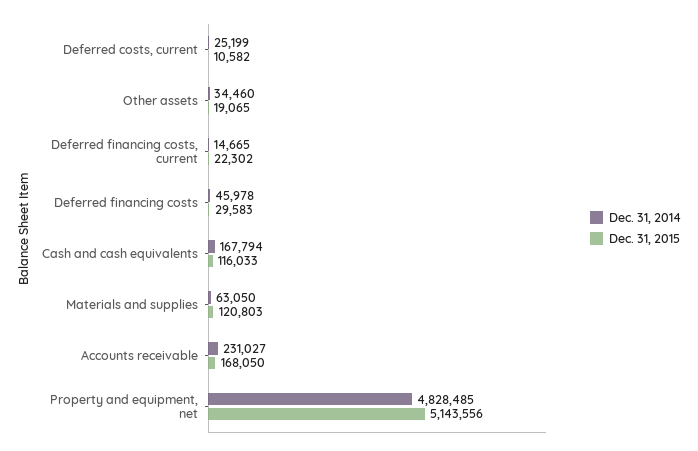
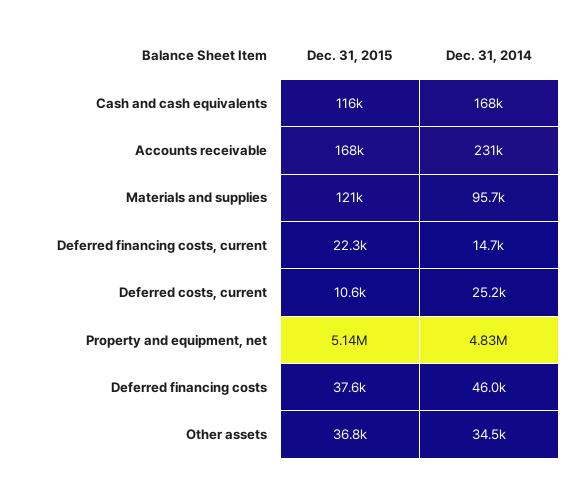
  {
    "Dec. 31, 2014": {
      "Deferred costs, current": 25199,
      "Other assets": 34460,
      "Deferred financing costs, current": 14665,
      "Deferred financing costs": 45978,
      "Cash and cash equivalents": 167794,
-     "Materials and supplies": 63050,
+     "Materials and supplies": 95700,
      "Accounts receivable": 231027,
      "Property and equipment, net": 4828485
    },
    "Dec. 31, 2015": {
      "Deferred costs, current": 10582,
-     "Other assets": 19065,
+     "Other assets": 36800,
      "Deferred financing costs, current": 22302,
-     "Deferred financing costs": 29583,
+     "Deferred financing costs": 37600,
      "Cash and cash equivalents": 116033,
      "Materials and supplies": 120803,
      "Accounts receivable": 168050,
      "Property and equipment, net": 5143556
    }
  }

